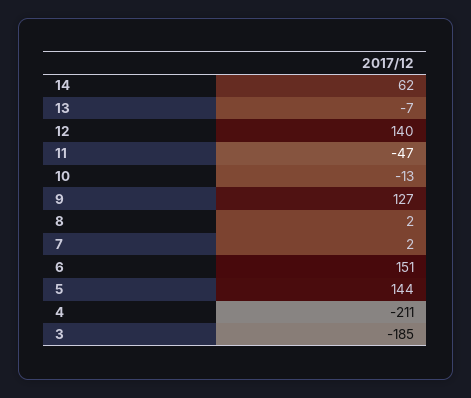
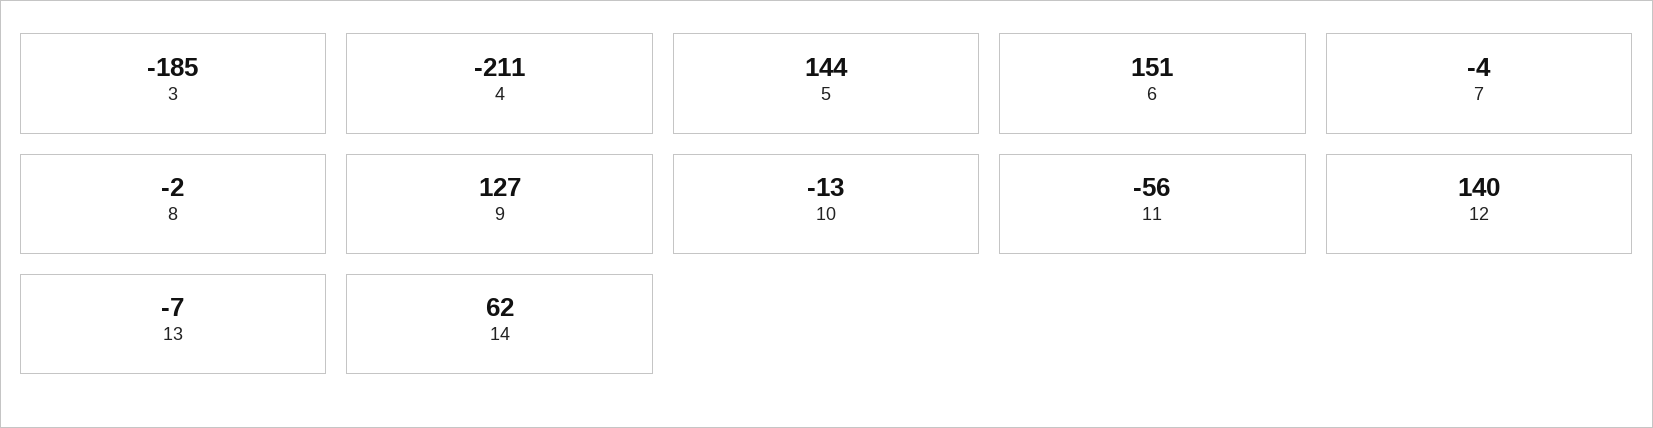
  {
    "14": 62,
    "13": -7,
    "12": 140,
-   "11": -47,
+   "11": -56,
    "10": -13,
    "9": 127,
-   "8": 2,
+   "8": -2,
-   "7": 2,
+   "7": -4,
    "6": 151,
    "5": 144,
    "4": -211,
    "3": -185
  }

